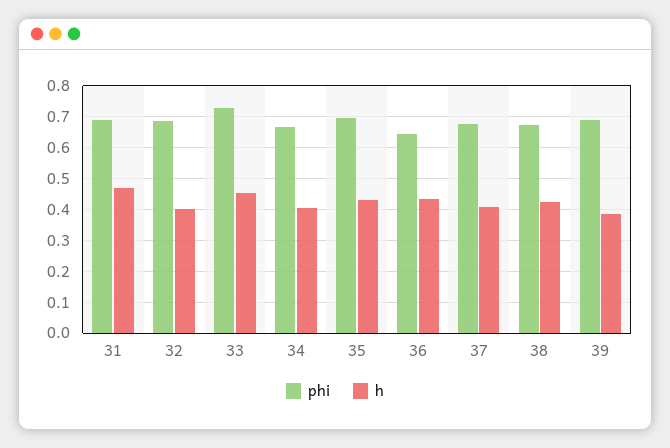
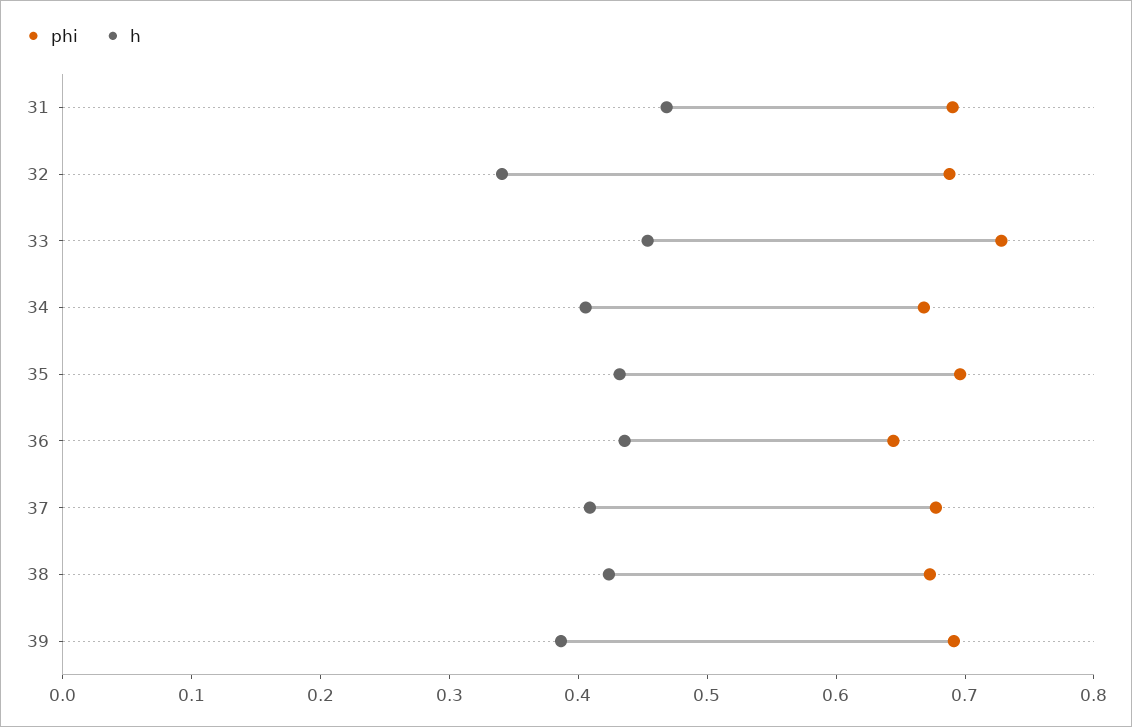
  {
    "phi": {
      "31": 0.7,
      "32": 0.68,
      "33": 0.72,
      "34": 0.66,
      "35": 0.7,
      "36": 0.64,
      "37": 0.68,
      "38": 0.68,
      "39": 0.7
    },
    "h": {
      "31": 0.46,
-     "32": 0.4,
+     "32": 0.34,
      "33": 0.46,
      "34": 0.4,
      "35": 0.44,
      "36": 0.44,
      "37": 0.4,
      "38": 0.42,
      "39": 0.38
    }
  }

